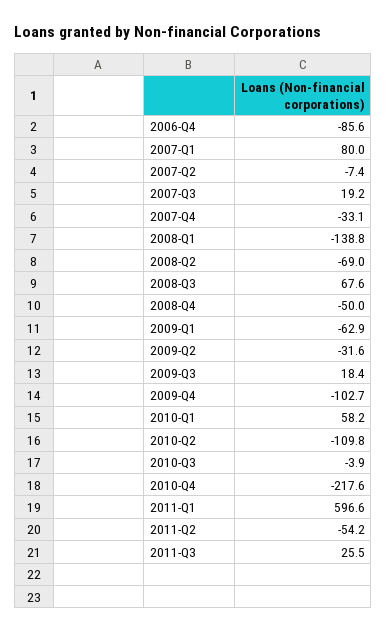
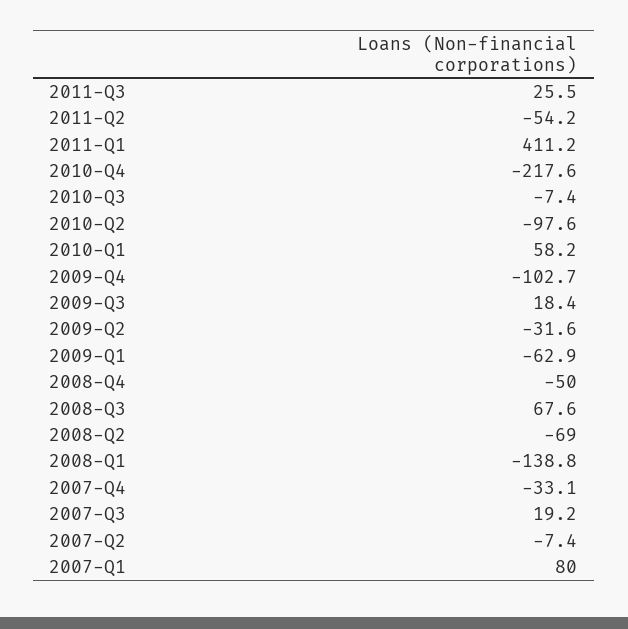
  {
-   "2006-Q4": -85.6,
    "2007-Q1": 80,
    "2007-Q2": -7.4,
    "2007-Q3": 19.2,
    "2007-Q4": -33.1,
    "2008-Q1": -138.8,
    "2008-Q2": -69,
    "2008-Q3": 67.6,
    "2008-Q4": -50,
    "2009-Q1": -62.9,
    "2009-Q2": -31.6,
    "2009-Q3": 18.4,
    "2009-Q4": -102.7,
    "2010-Q1": 58.2,
-   "2010-Q2": -109.8,
+   "2010-Q2": -97.6,
-   "2010-Q3": -3.9,
+   "2010-Q3": -7.4,
    "2010-Q4": -217.6,
-   "2011-Q1": 596.6,
+   "2011-Q1": 411.2,
    "2011-Q2": -54.2,
    "2011-Q3": 25.5
  }

